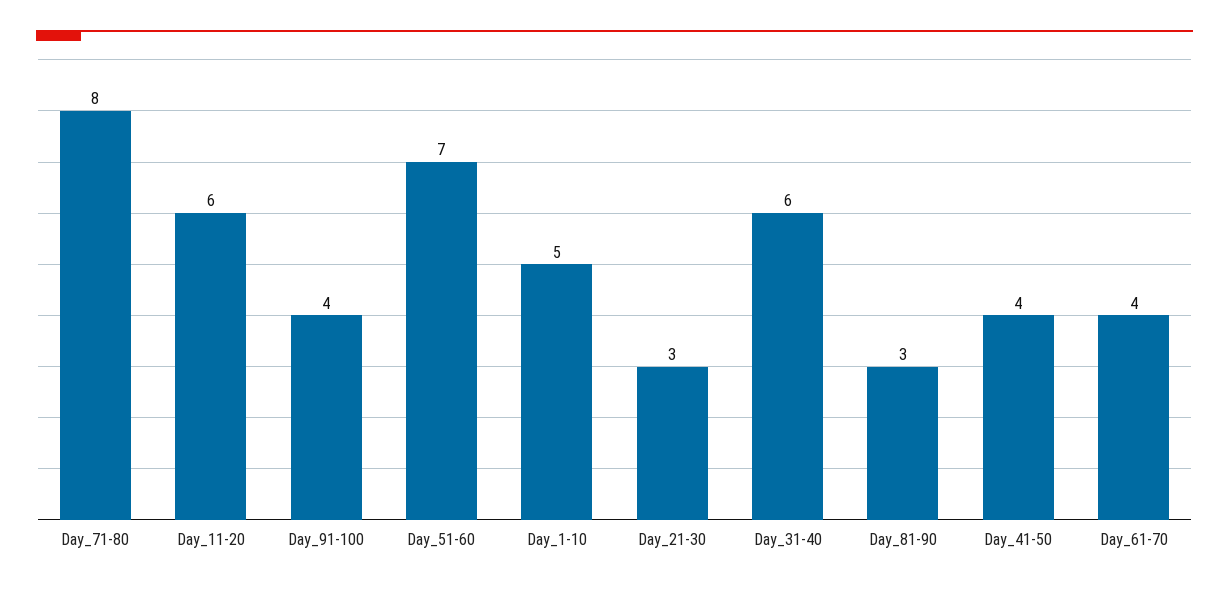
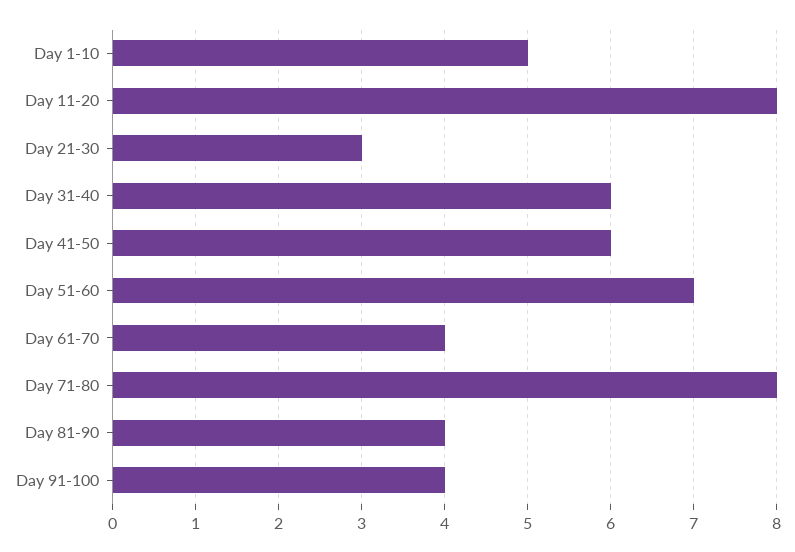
  {
    "Day_71-80": 8,
-   "Day_11-20": 6,
+   "Day_11-20": 8,
    "Day_91-100": 4,
    "Day_51-60": 7,
    "Day_1-10": 5,
    "Day_21-30": 3,
    "Day_31-40": 6,
-   "Day_81-90": 3,
+   "Day_81-90": 4,
-   "Day_41-50": 4,
+   "Day_41-50": 6,
    "Day_61-70": 4
  }

